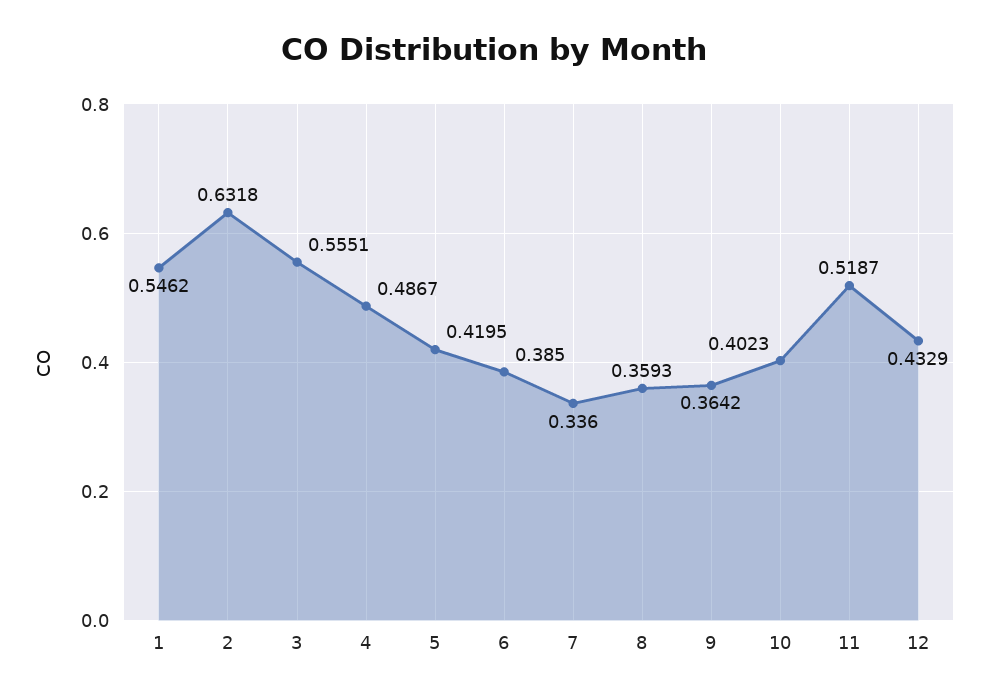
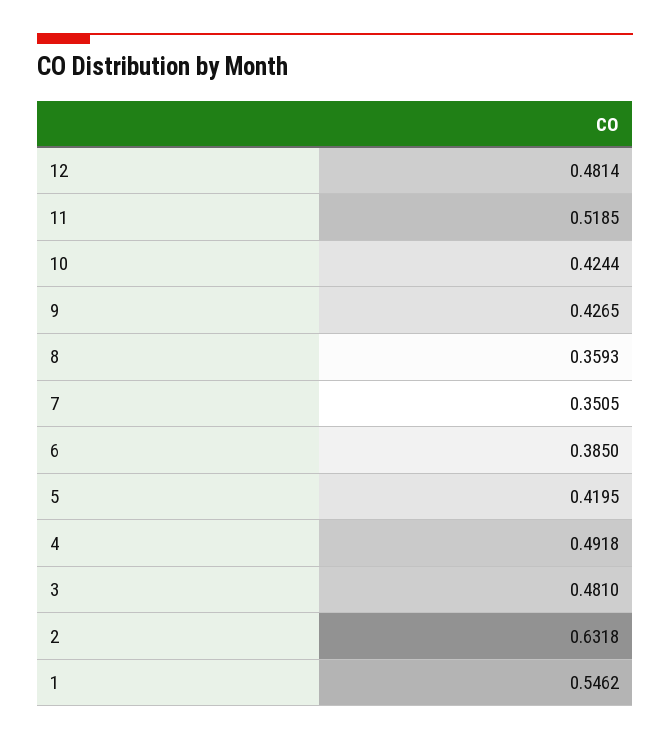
  {
    "1": 0.5462,
    "2": 0.6318,
-   "3": 0.5551,
+   "3": 0.481,
-   "4": 0.4867,
+   "4": 0.4918,
    "5": 0.4195,
    "6": 0.385,
-   "7": 0.336,
+   "7": 0.3505,
    "8": 0.3593,
-   "9": 0.3642,
+   "9": 0.4265,
-   "10": 0.4023,
+   "10": 0.4244,
-   "11": 0.5187,
+   "11": 0.5185,
-   "12": 0.4329
+   "12": 0.4814
  }

